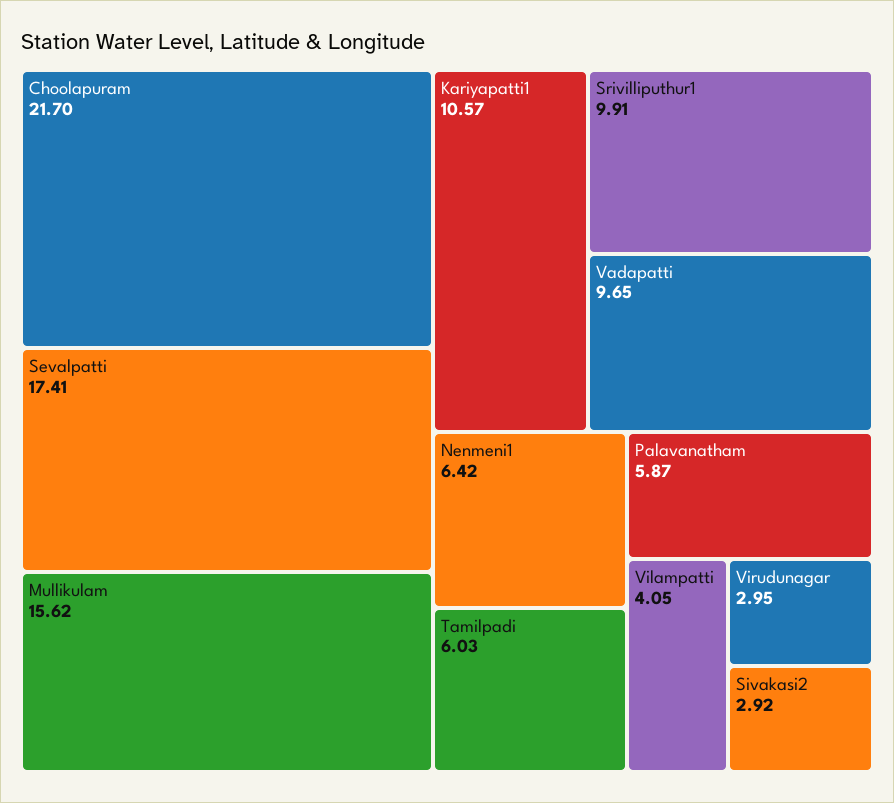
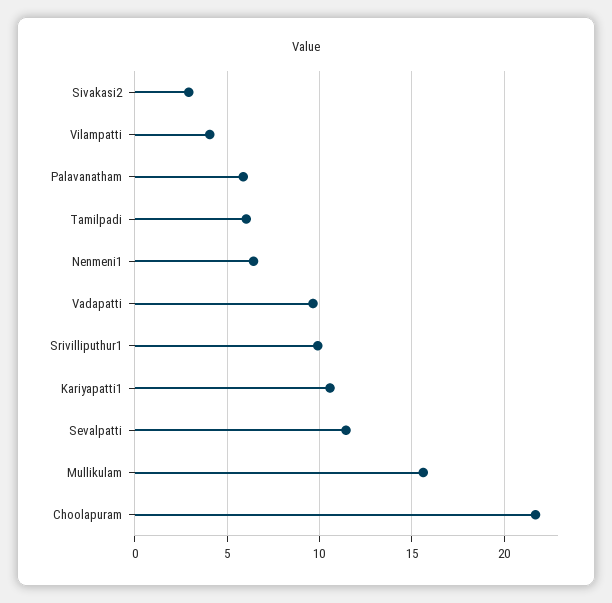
  {
    "Choolapuram": 21.7,
-   "Sevalpatti": 17.41,
+   "Sevalpatti": 11.5,
    "Mullikulam": 15.62,
    "Kariyapatti1": 10.57,
    "Srivilliputhur1": 9.91,
    "Vadapatti": 9.65,
    "Nenmeni1": 6.42,
    "Tamilpadi": 6.03,
    "Palavanatham": 5.87,
    "Vilampatti": 4.05,
-   "Virudunagar": 2.95,
    "Sivakasi2": 2.92
  }

